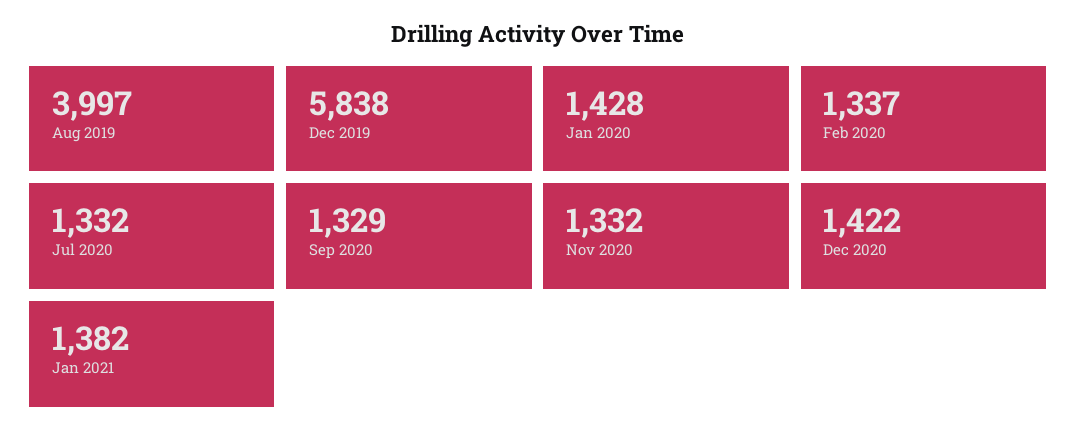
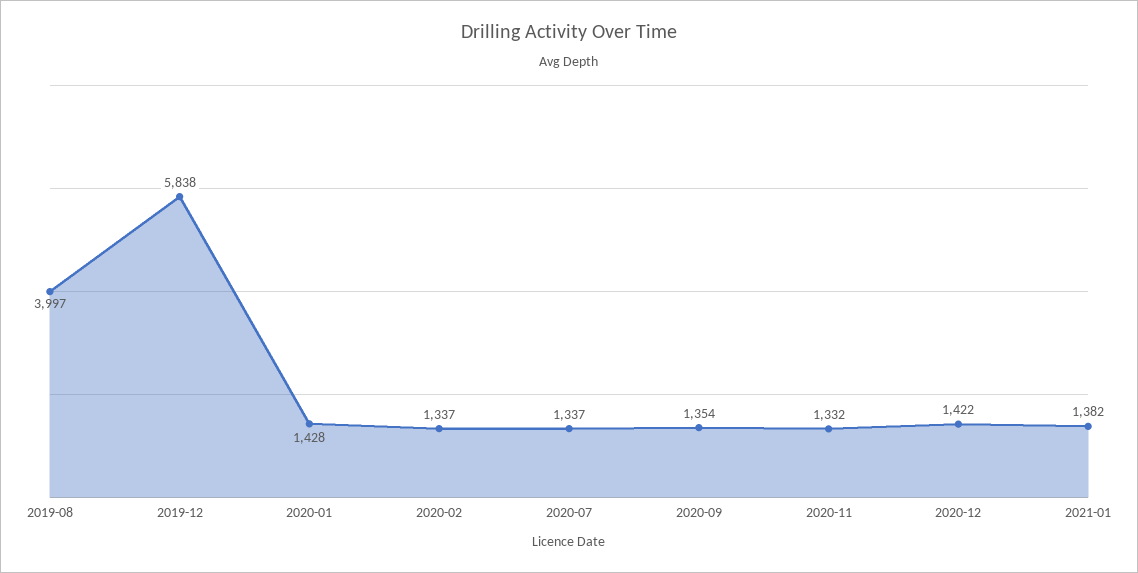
  {
    "Aug 2019": 3997,
    "Dec 2019": 5838,
    "Jan 2020": 1428,
    "Feb 2020": 1337,
-   "Jul 2020": 1332,
+   "Jul 2020": 1337,
-   "Sep 2020": 1329,
+   "Sep 2020": 1354,
    "Nov 2020": 1332,
    "Dec 2020": 1422,
    "Jan 2021": 1382
  }

